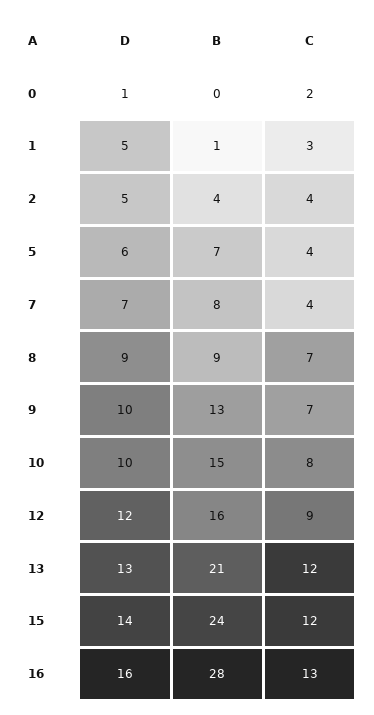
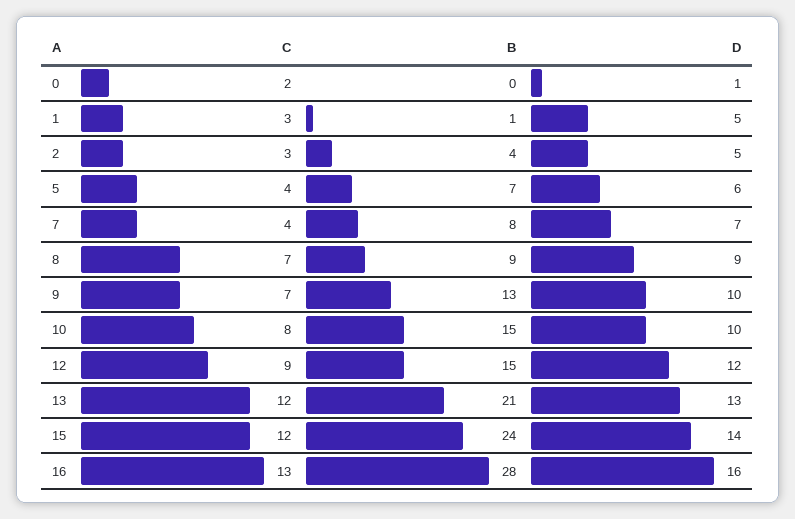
  {
    "D": {
      "0": 1,
      "1": 5,
      "2": 5,
      "5": 6,
      "7": 7,
      "8": 9,
      "9": 10,
      "10": 10,
      "12": 12,
      "13": 13,
      "15": 14,
      "16": 16
    },
    "B": {
      "0": 0,
      "1": 1,
      "2": 4,
      "5": 7,
      "7": 8,
      "8": 9,
      "9": 13,
      "10": 15,
-     "12": 16,
+     "12": 15,
      "13": 21,
      "15": 24,
      "16": 28
    },
    "C": {
      "0": 2,
      "1": 3,
-     "2": 4,
+     "2": 3,
      "5": 4,
      "7": 4,
      "8": 7,
      "9": 7,
      "10": 8,
      "12": 9,
      "13": 12,
      "15": 12,
      "16": 13
    }
  }

